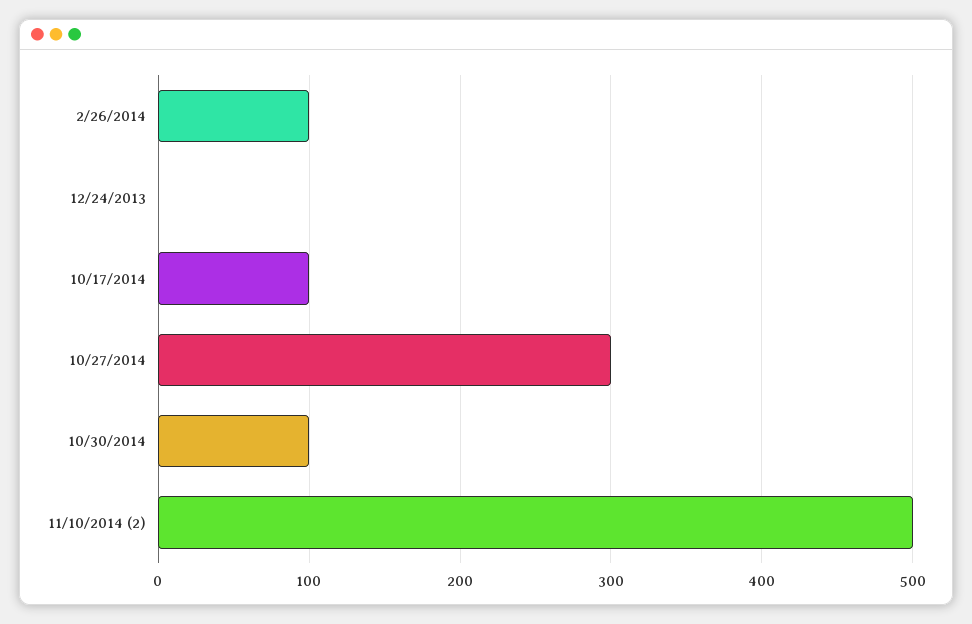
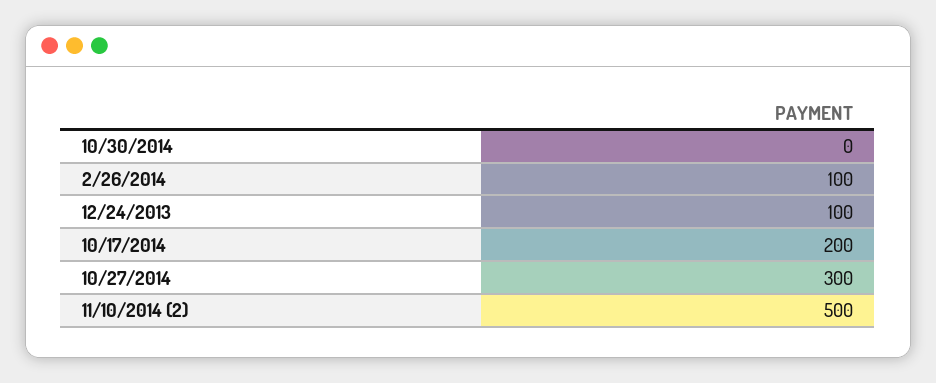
  {
    "2/26/2014": 100,
-   "12/24/2013": 0,
+   "12/24/2013": 100,
-   "10/17/2014": 100,
+   "10/17/2014": 200,
    "10/27/2014": 300,
-   "10/30/2014": 100,
+   "10/30/2014": 0,
    "11/10/2014 (2)": 500
  }

